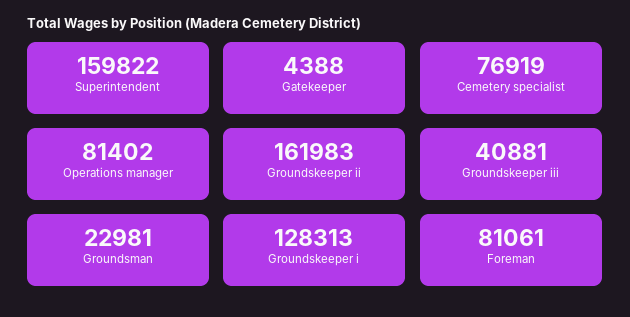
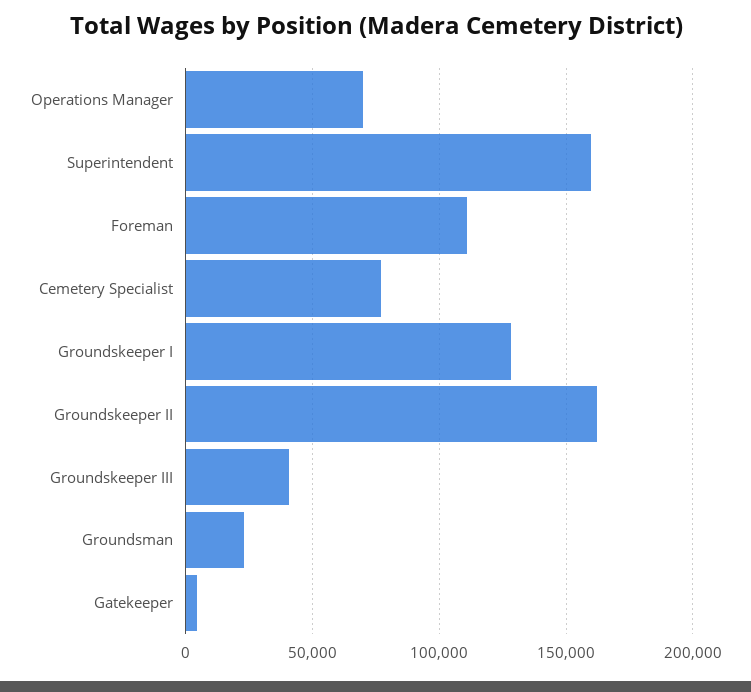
  {
    "Superintendent": 159822,
    "Gatekeeper": 4388,
    "Cemetery specialist": 76919,
-   "Operations manager": 81402,
+   "Operations manager": 70000,
    "Groundskeeper ii": 161983,
    "Groundskeeper iii": 40881,
    "Groundsman": 22981,
    "Groundskeeper i": 128313,
-   "Foreman": 81061
+   "Foreman": 110000
  }

